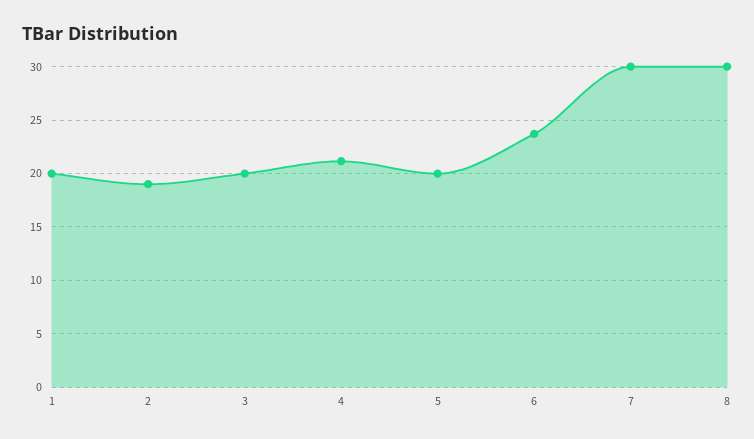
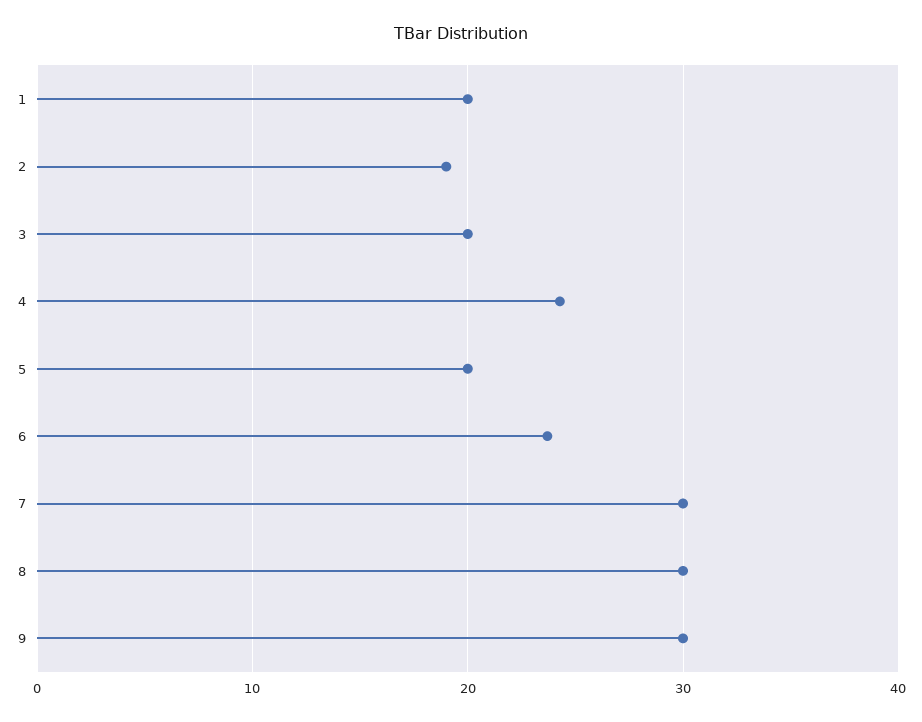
  {
    "1": 20,
    "2": 19,
    "3": 20,
-   "4": 21,
+   "4": 24,
    "5": 20,
    "6": 24,
    "7": 30,
-   "8": 30
+   "8": 30,
+   "9": 30
  }

